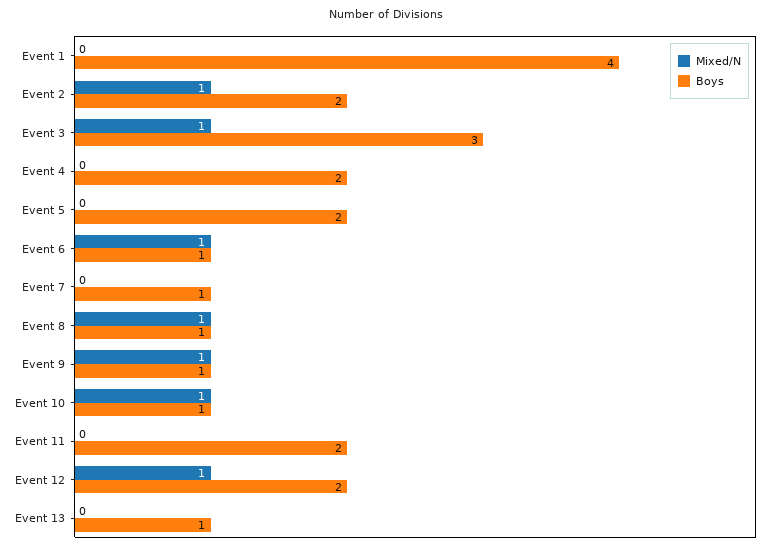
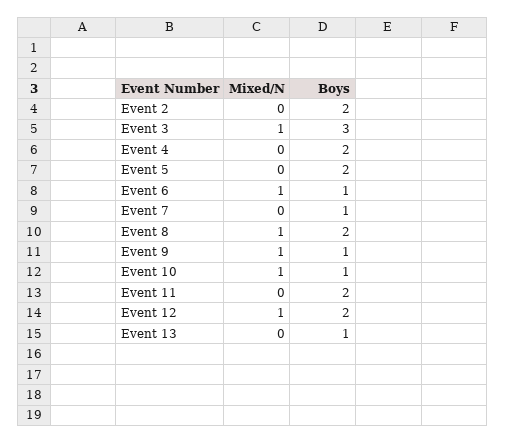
  {
    "Mixed/N": {
-     "Event 1": 0,
-     "Event 2": 1,
+     "Event 2": 0,
      "Event 3": 1,
      "Event 4": 0,
      "Event 5": 0,
      "Event 6": 1,
      "Event 7": 0,
      "Event 8": 1,
      "Event 9": 1,
      "Event 10": 1,
      "Event 11": 0,
      "Event 12": 1,
      "Event 13": 0
    },
    "Boys": {
-     "Event 1": 4,
      "Event 2": 2,
      "Event 3": 3,
      "Event 4": 2,
      "Event 5": 2,
      "Event 6": 1,
      "Event 7": 1,
-     "Event 8": 1,
+     "Event 8": 2,
      "Event 9": 1,
      "Event 10": 1,
      "Event 11": 2,
      "Event 12": 2,
      "Event 13": 1
    }
  }

